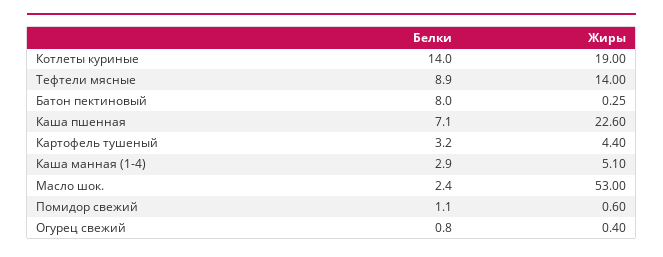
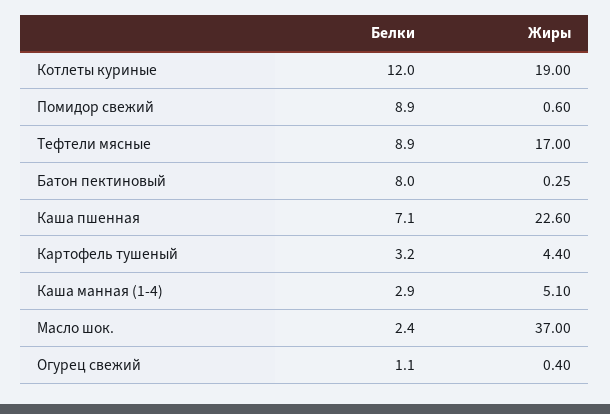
  {
    "Белки": {
-     "Котлеты куриные": 14,
+     "Котлеты куриные": 12,
      "Тефтели мясные": 8.9,
      "Батон пектиновый": 8,
      "Каша пшенная": 7.1,
      "Картофель тушеный": 3.2,
      "Каша манная (1-4)": 2.9,
      "Масло шок.": 2.4,
-     "Помидор свежий": 1.1,
+     "Помидор свежий": 8.9,
-     "Огурец свежий": 0.8
+     "Огурец свежий": 1.1
    },
    "Жиры": {
      "Котлеты куриные": 19,
-     "Тефтели мясные": 14,
+     "Тефтели мясные": 17,
      "Батон пектиновый": 0.25,
      "Каша пшенная": 22.6,
      "Картофель тушеный": 4.4,
      "Каша манная (1-4)": 5.1,
-     "Масло шок.": 53,
+     "Масло шок.": 37,
      "Помидор свежий": 0.6,
      "Огурец свежий": 0.4
    }
  }

